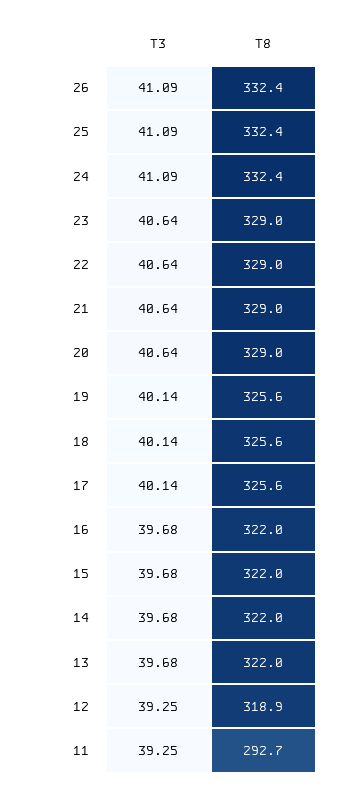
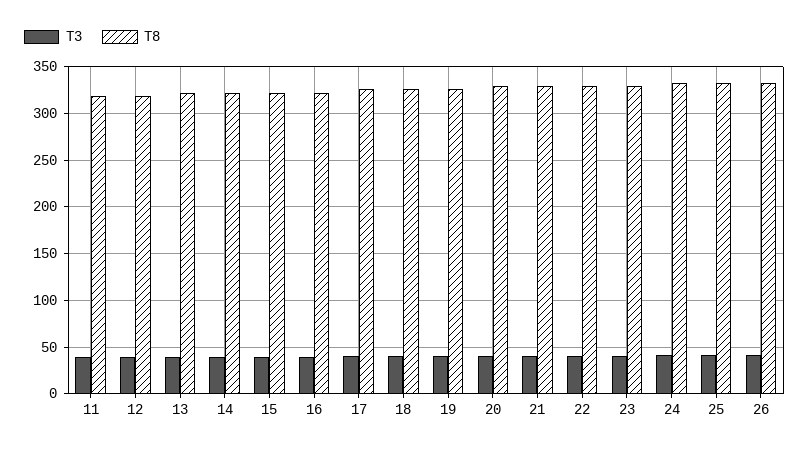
  {
    "T3": {
      "26": 41.09,
      "25": 41.09,
      "24": 41.09,
      "23": 40.64,
      "22": 40.64,
      "21": 40.64,
      "20": 40.64,
      "19": 40.14,
      "18": 40.14,
      "17": 40.14,
      "16": 39.68,
      "15": 39.68,
      "14": 39.68,
      "13": 39.68,
      "12": 39.25,
      "11": 39.25
    },
    "T8": {
      "26": 332.4,
      "25": 332.4,
      "24": 332.4,
      "23": 329,
      "22": 329,
      "21": 329,
      "20": 329,
      "19": 325.6,
      "18": 325.6,
      "17": 325.6,
      "16": 322,
      "15": 322,
      "14": 322,
      "13": 322,
      "12": 318.9,
-     "11": 292.7
+     "11": 320
    }
  }

